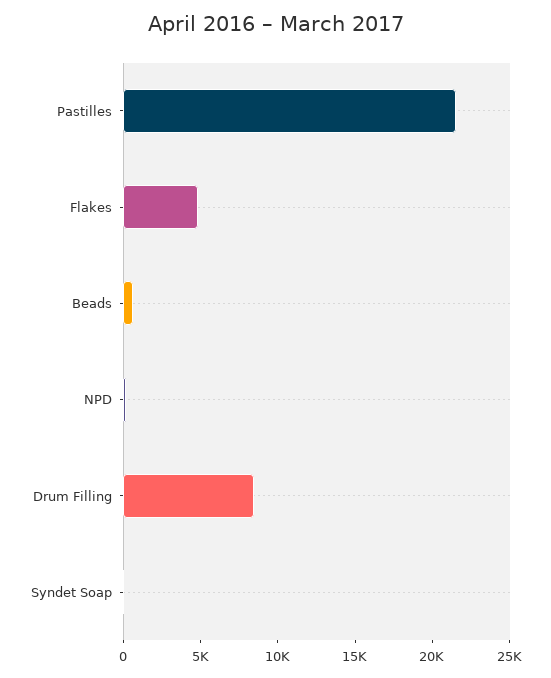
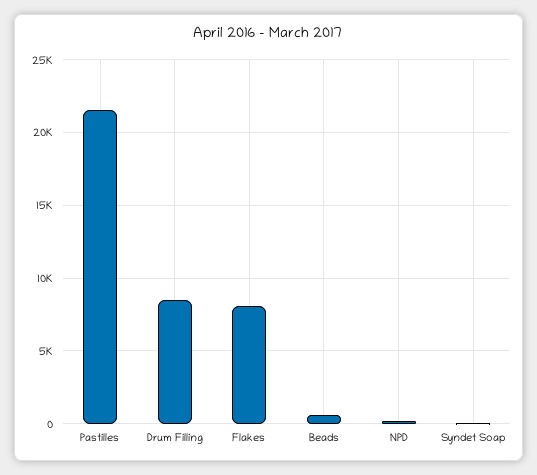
  {
    "Pastilles": 21500,
-   "Flakes": 5000,
+   "Flakes": 8000,
    "Beads": 500,
    "NPD": 0,
    "Drum Filling": 8500,
    "Syndet Soap": 0
  }

